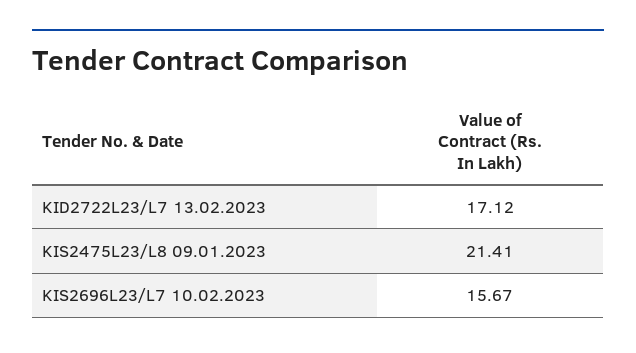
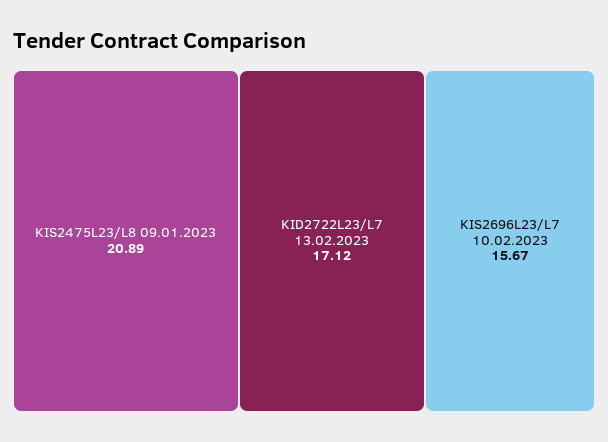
  {
    "KID2722L23/L7 13.02.2023": 17.12,
-   "KIS2475L23/L8 09.01.2023": 21.41,
+   "KIS2475L23/L8 09.01.2023": 20.89,
    "KIS2696L23/L7 10.02.2023": 15.67
  }

